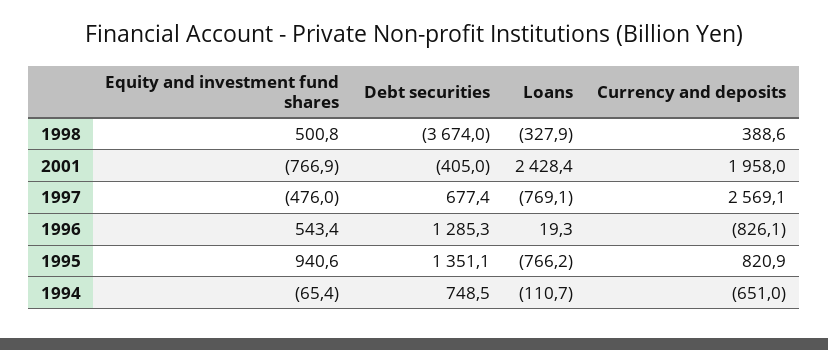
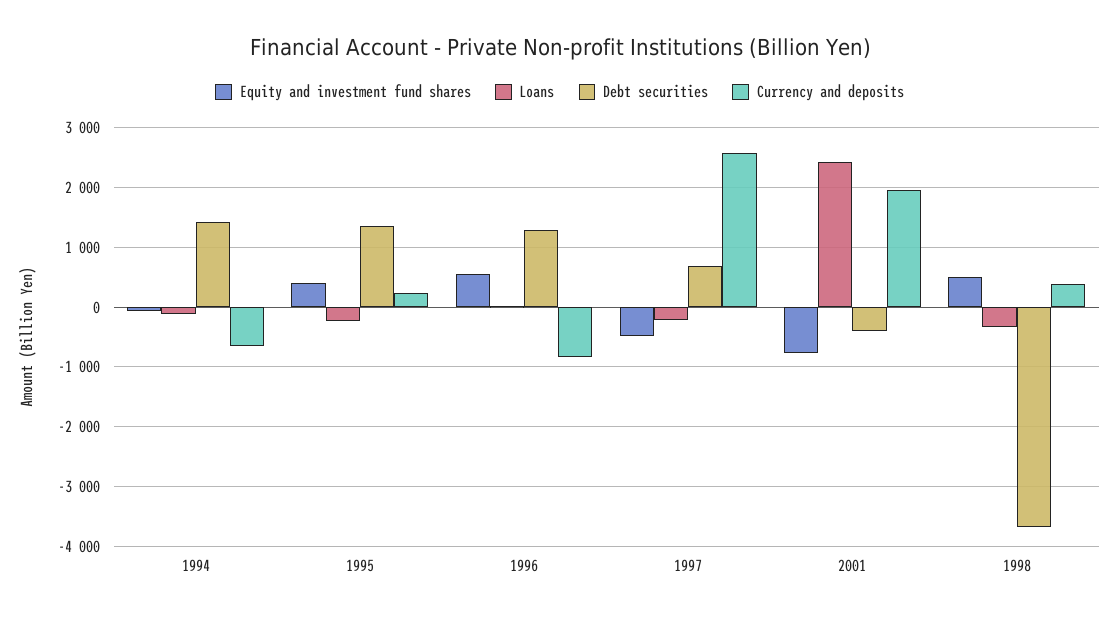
  {
    "Equity and investment fund shares": {
      "1998": 500.8,
      "2001": -766.9,
      "1997": -476,
      "1996": 543.4,
-     "1995": 940.6,
+     "1995": 400,
      "1994": -65.4
    },
    "Debt securities": {
      "1998": -3674,
      "2001": -405,
      "1997": 677.4,
      "1996": 1285.3,
      "1995": 1351.1,
-     "1994": 748.5
+     "1994": 1400
    },
    "Loans": {
      "1998": -327.9,
      "2001": 2428.4,
-     "1997": -769.1,
+     "1997": -200,
      "1996": 19.3,
-     "1995": -766.2,
+     "1995": -200,
      "1994": -110.7
    },
    "Currency and deposits": {
      "1998": 388.6,
      "2001": 1958,
      "1997": 2569.1,
      "1996": -826.1,
-     "1995": 820.9,
+     "1995": 200,
      "1994": -651
    }
  }

